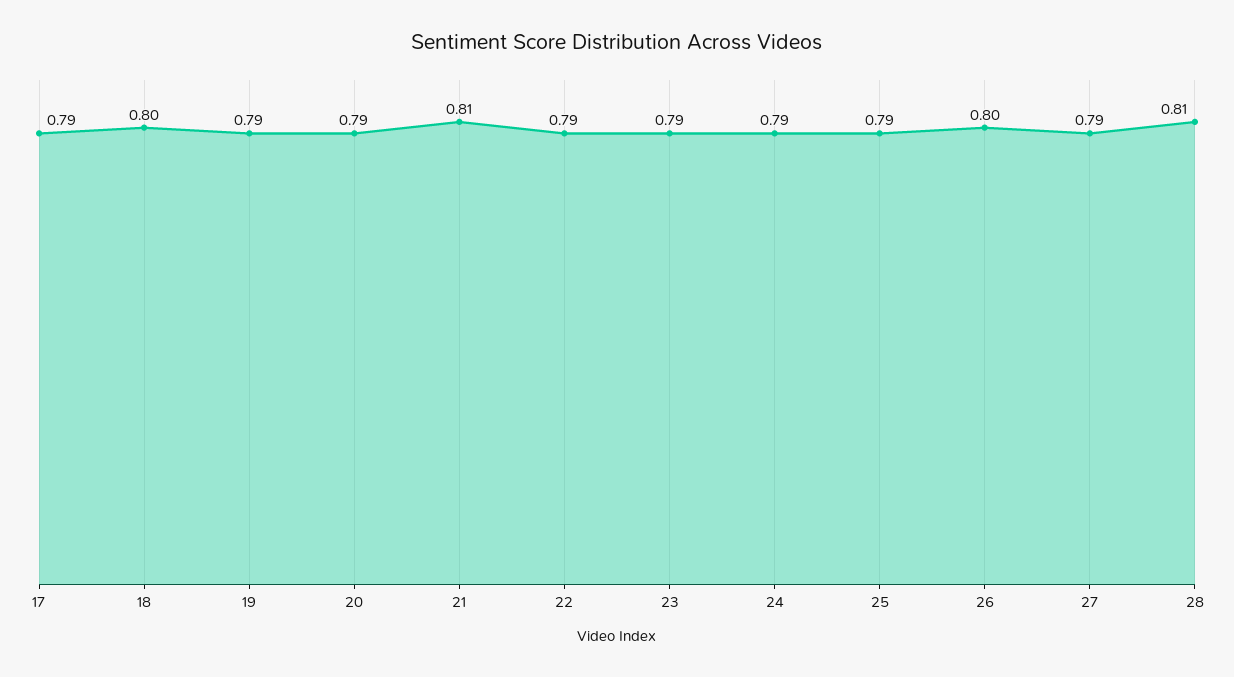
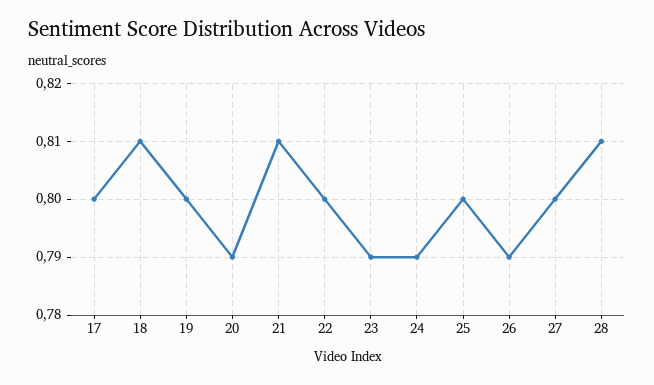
  {
-   "17": 0.79,
+   "17": 0.8,
-   "18": 0.8,
+   "18": 0.81,
-   "19": 0.79,
+   "19": 0.8,
    "20": 0.79,
    "21": 0.81,
-   "22": 0.79,
+   "22": 0.8,
    "23": 0.79,
    "24": 0.79,
-   "25": 0.79,
+   "25": 0.8,
-   "26": 0.8,
+   "26": 0.79,
-   "27": 0.79,
+   "27": 0.8,
    "28": 0.81
  }

